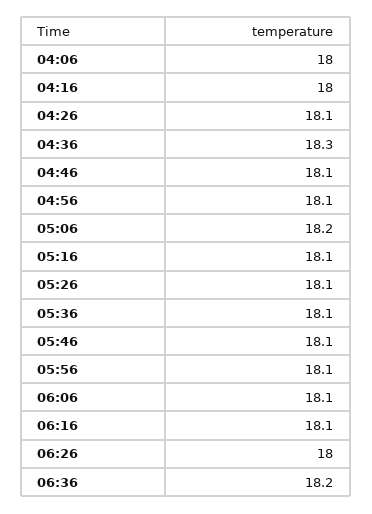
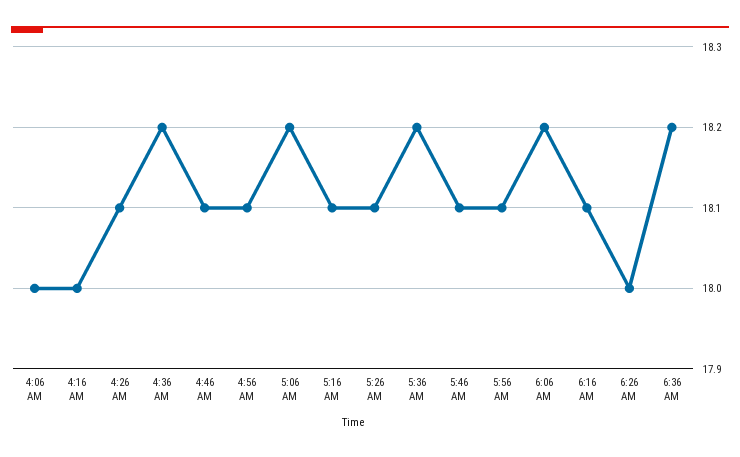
  {
    "04:06": 18,
    "04:16": 18,
    "04:26": 18.1,
-   "04:36": 18.3,
+   "04:36": 18.2,
    "04:46": 18.1,
    "04:56": 18.1,
    "05:06": 18.2,
    "05:16": 18.1,
    "05:26": 18.1,
-   "05:36": 18.1,
+   "05:36": 18.2,
    "05:46": 18.1,
    "05:56": 18.1,
-   "06:06": 18.1,
+   "06:06": 18.2,
    "06:16": 18.1,
    "06:26": 18,
    "06:36": 18.2
  }

